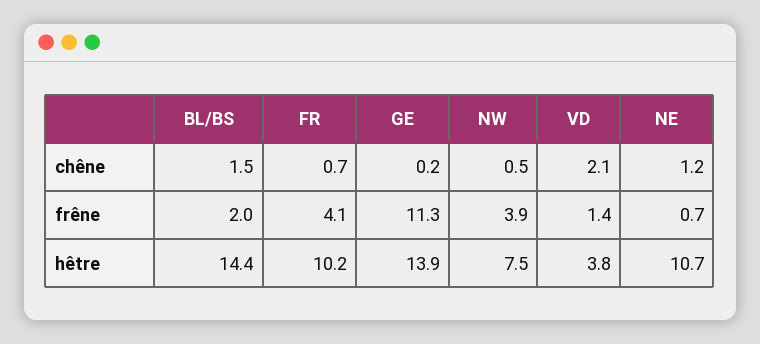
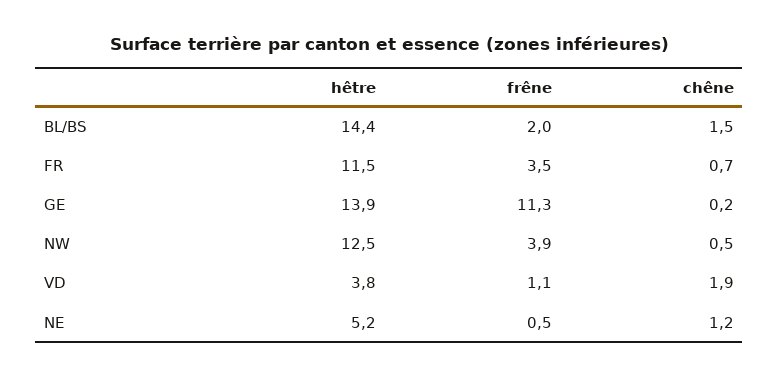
  {
    "BL/BS": {
      "chêne": 1.5,
      "frêne": 2,
      "hêtre": 14.4
    },
    "FR": {
      "chêne": 0.7,
-     "frêne": 4.1,
+     "frêne": 3.5,
-     "hêtre": 10.2
+     "hêtre": 11.5
    },
    "GE": {
      "chêne": 0.2,
      "frêne": 11.3,
      "hêtre": 13.9
    },
    "NW": {
      "chêne": 0.5,
      "frêne": 3.9,
-     "hêtre": 7.5
+     "hêtre": 12.5
    },
    "VD": {
-     "chêne": 2.1,
+     "chêne": 1.9,
-     "frêne": 1.4,
+     "frêne": 1.1,
      "hêtre": 3.8
    },
    "NE": {
      "chêne": 1.2,
-     "frêne": 0.7,
+     "frêne": 0.5,
-     "hêtre": 10.7
+     "hêtre": 5.2
    }
  }

